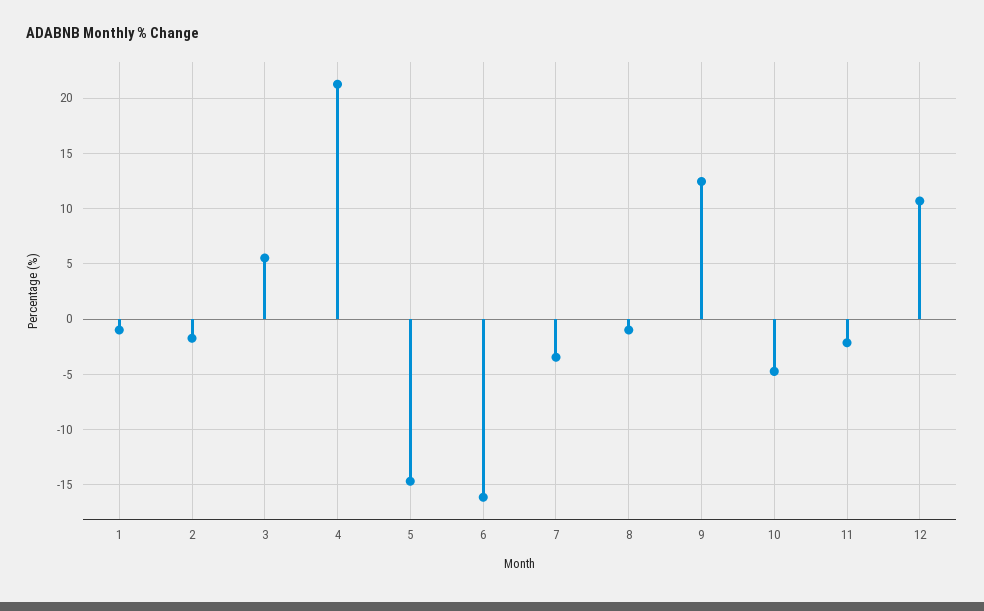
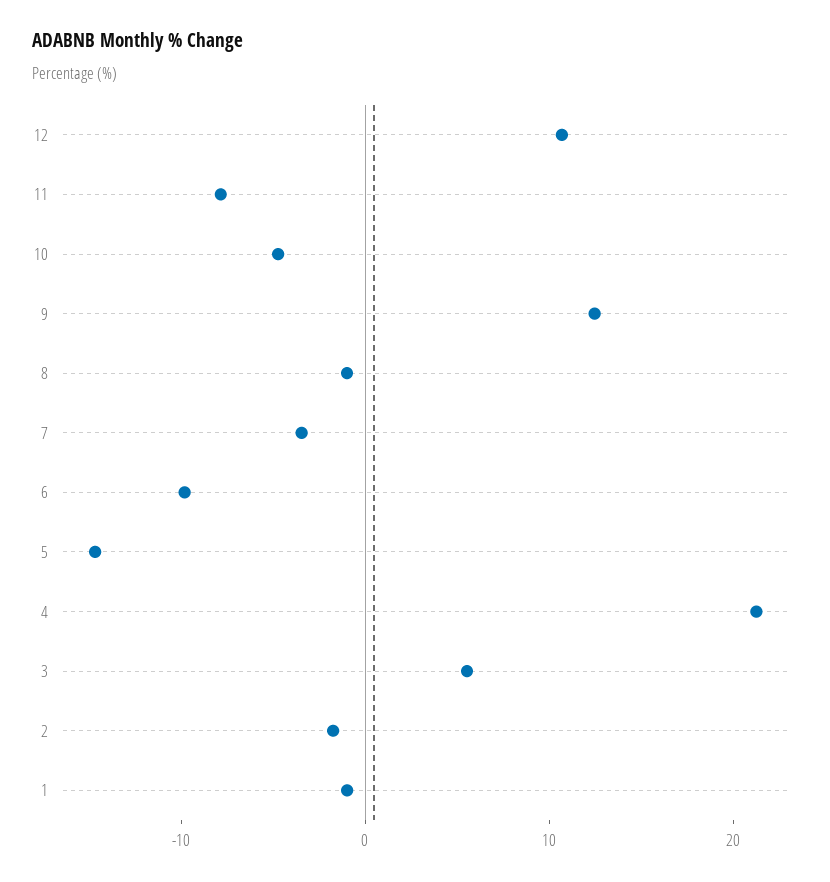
  {
    "1": -1,
    "2": -2,
    "3": 6,
    "4": 21,
    "5": -15,
-   "6": -16,
+   "6": -10,
    "7": -3,
    "8": -1,
    "9": 12,
    "10": -5,
-   "11": -2,
+   "11": -8,
    "12": 11
  }

